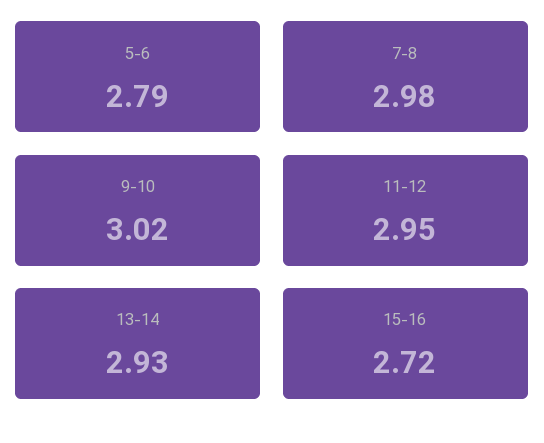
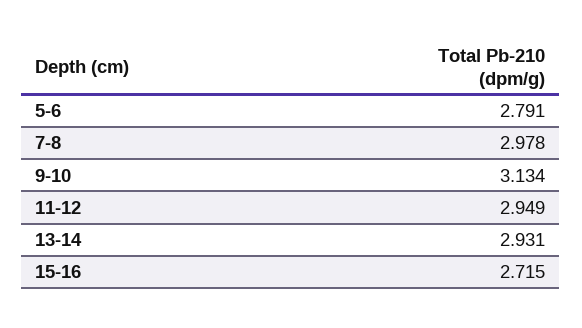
  {
    "5-6": 2.791,
    "7-8": 2.978,
-   "9-10": 3.02,
+   "9-10": 3.134,
    "11-12": 2.949,
    "13-14": 2.931,
    "15-16": 2.715
  }

